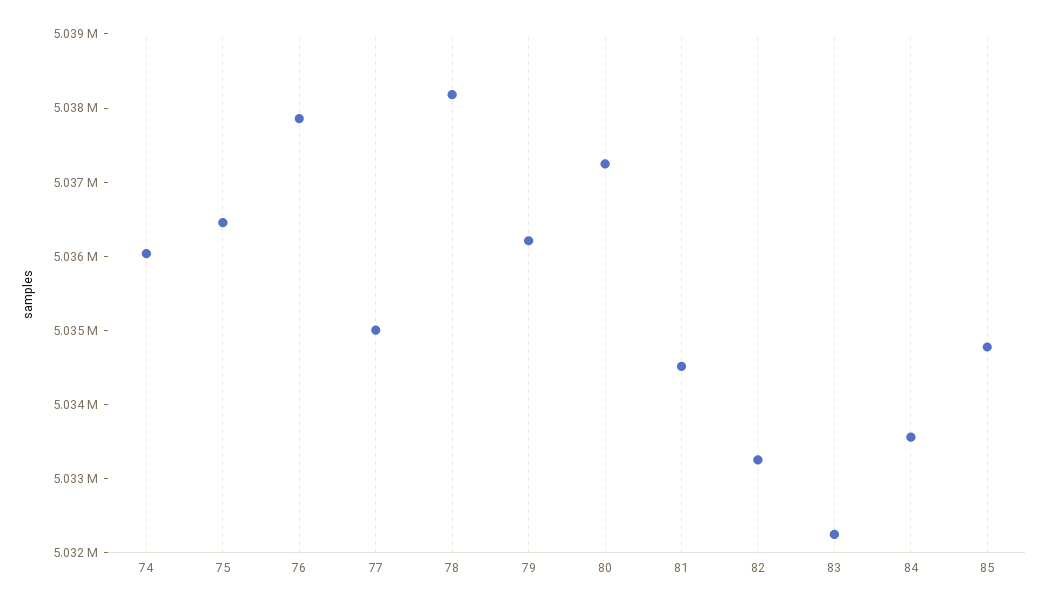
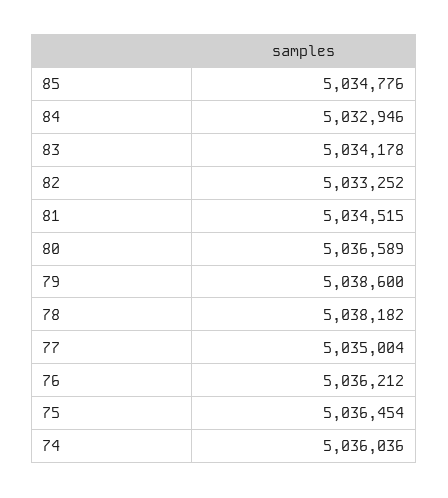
  {
    "74": 5036036,
    "75": 5036454,
-   "76": 5037800,
+   "76": 5036212,
    "77": 5035004,
    "78": 5038182,
-   "79": 5036200,
+   "79": 5038600,
-   "80": 5037200,
+   "80": 5036589,
    "81": 5034515,
    "82": 5033252,
-   "83": 5032200,
+   "83": 5034178,
-   "84": 5033600,
+   "84": 5032946,
    "85": 5034776
  }

